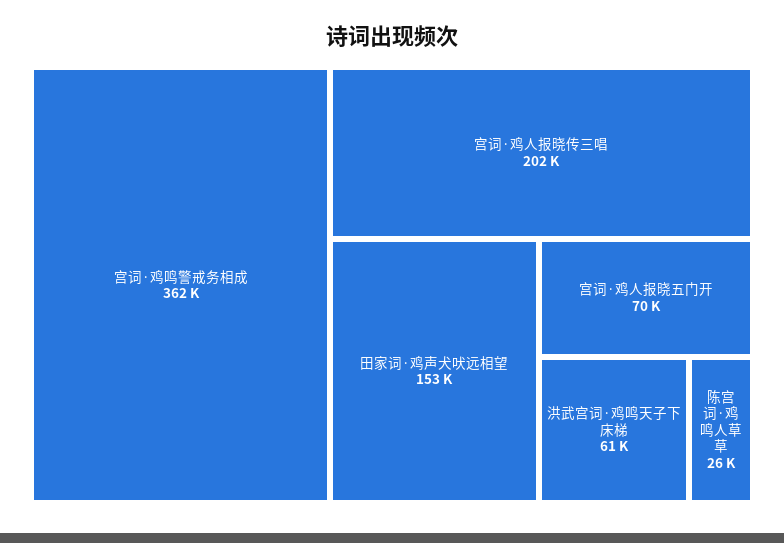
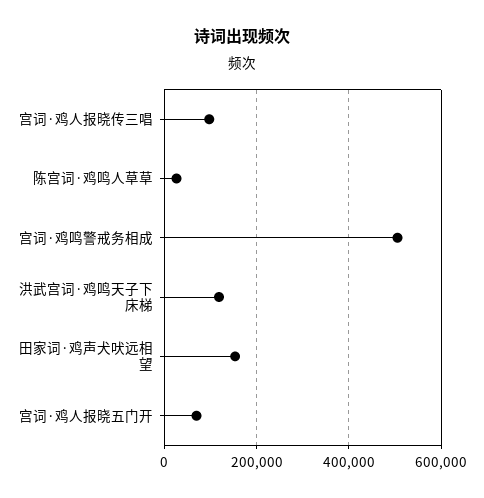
  {
-   "宫词·鸡鸣警戒务相成": 362000,
+   "宫词·鸡鸣警戒务相成": 500000,
-   "宫词·鸡人报晓传三唱": 202000,
+   "宫词·鸡人报晓传三唱": 100000,
    "田家词·鸡声犬吠远相望": 153000,
    "宫词·鸡人报晓五门开": 70000,
-   "洪武宫词·鸡鸣天子下床梯": 61000,
+   "洪武宫词·鸡鸣天子下床梯": 120000,
    "陈宫词·鸡鸣人草草": 26000
  }

